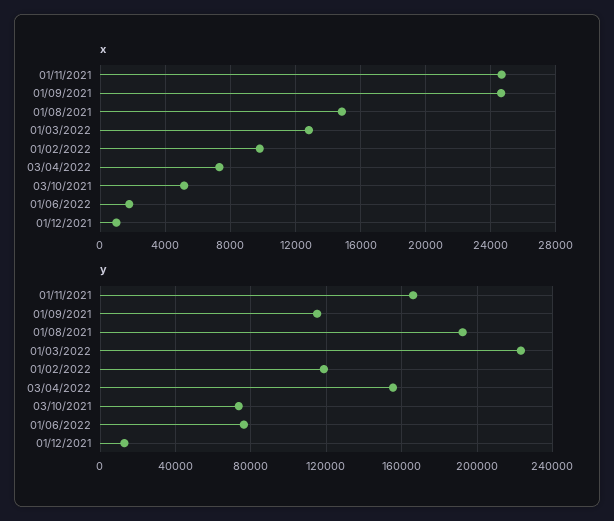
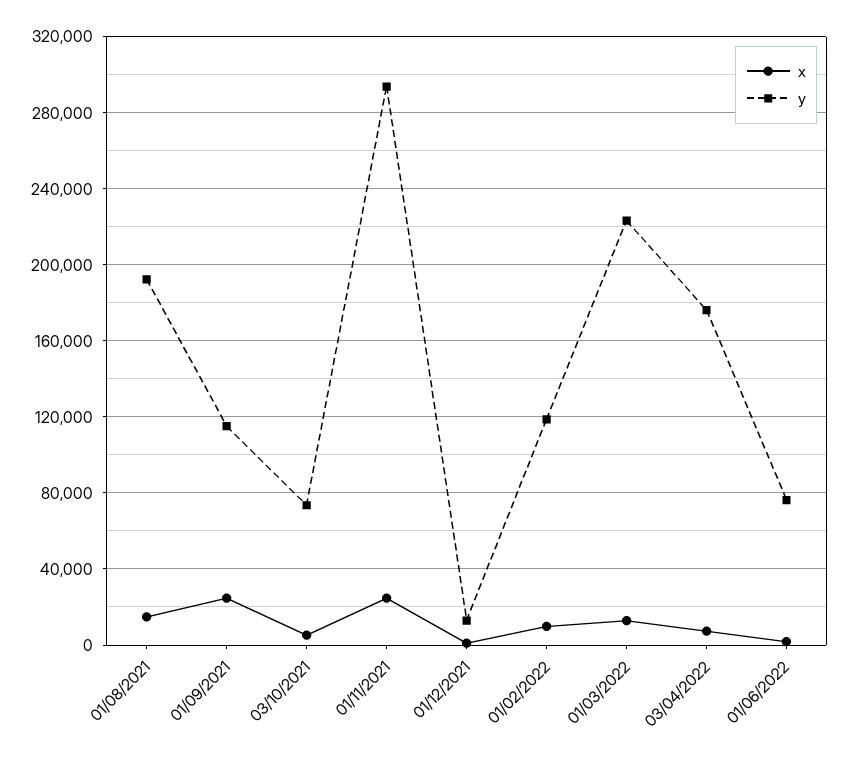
  {
    "x": {
      "01/11/2021": 24500,
      "01/09/2021": 24500,
      "01/08/2021": 15000,
      "01/03/2022": 13000,
      "01/02/2022": 10000,
      "03/04/2022": 7500,
      "03/10/2021": 5000,
      "01/06/2022": 2000,
      "01/12/2021": 1000
    },
    "y": {
-     "01/11/2021": 165000,
+     "01/11/2021": 295000,
      "01/09/2021": 115000,
      "01/08/2021": 190000,
      "01/03/2022": 225000,
      "01/02/2022": 120000,
-     "03/04/2022": 155000,
+     "03/04/2022": 175000,
      "03/10/2021": 75000,
      "01/06/2022": 75000,
      "01/12/2021": 15000
    }
  }

